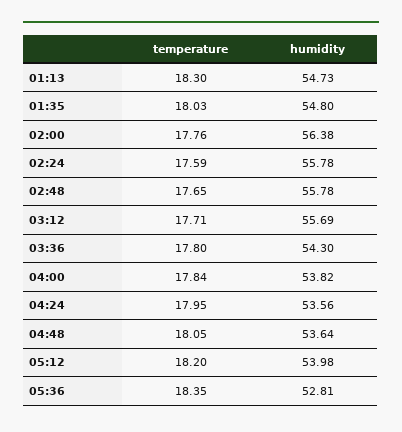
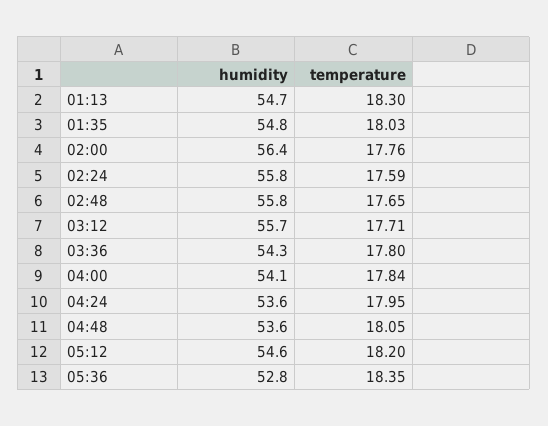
  {
    "temperature": {
      "01:13": 18.3,
      "01:35": 18.03,
      "02:00": 17.76,
      "02:24": 17.59,
      "02:48": 17.65,
      "03:12": 17.71,
      "03:36": 17.8,
      "04:00": 17.84,
      "04:24": 17.95,
      "04:48": 18.05,
      "05:12": 18.2,
      "05:36": 18.35
    },
    "humidity": {
      "01:13": 54.73,
      "01:35": 54.8,
      "02:00": 56.38,
      "02:24": 55.78,
      "02:48": 55.78,
      "03:12": 55.69,
      "03:36": 54.3,
-     "04:00": 53.82,
+     "04:00": 54.1,
      "04:24": 53.56,
      "04:48": 53.64,
-     "05:12": 53.98,
+     "05:12": 54.6,
      "05:36": 52.81
    }
  }

